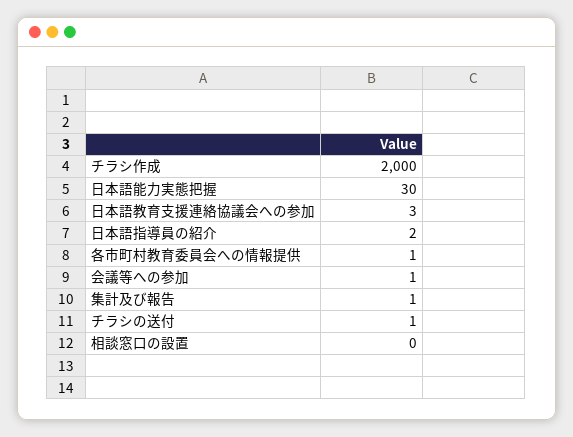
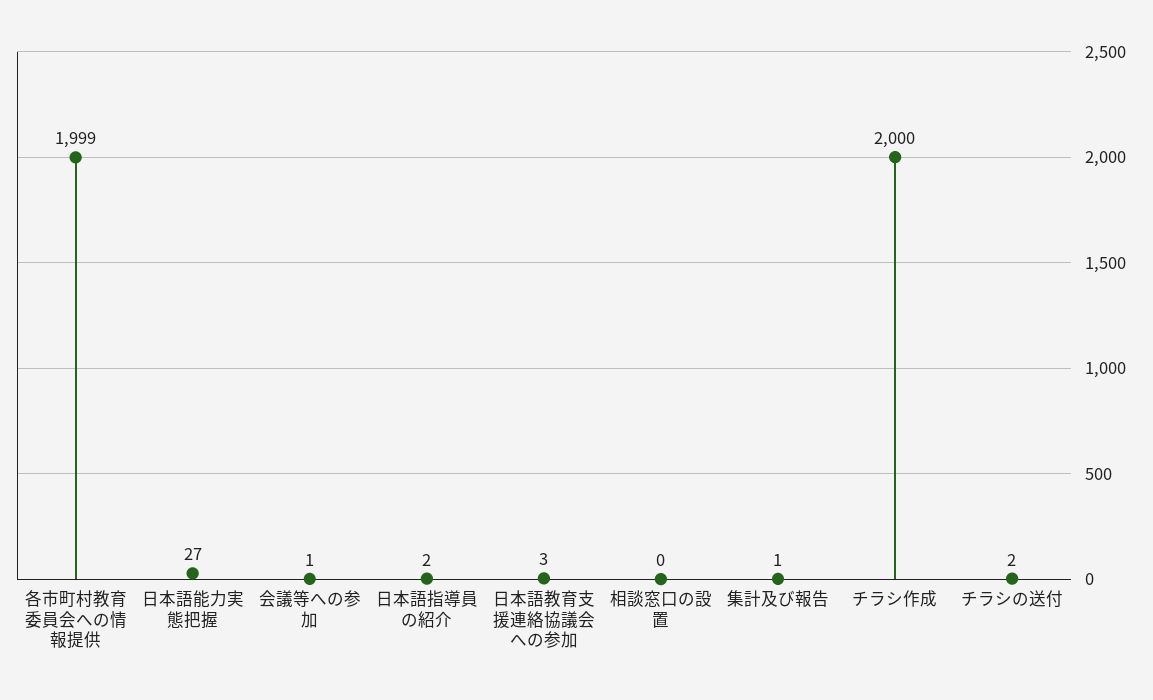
  {
    "チラシ作成": 2000,
-   "日本語能力実態把握": 30,
+   "日本語能力実態把握": 27,
    "日本語教育支援連絡協議会への参加": 3,
    "日本語指導員の紹介": 2,
-   "各市町村教育委員会への情報提供": 1,
+   "各市町村教育委員会への情報提供": 1999,
    "会議等への参加": 1,
    "集計及び報告": 1,
-   "チラシの送付": 1,
+   "チラシの送付": 2,
    "相談窓口の設置": 0
  }

